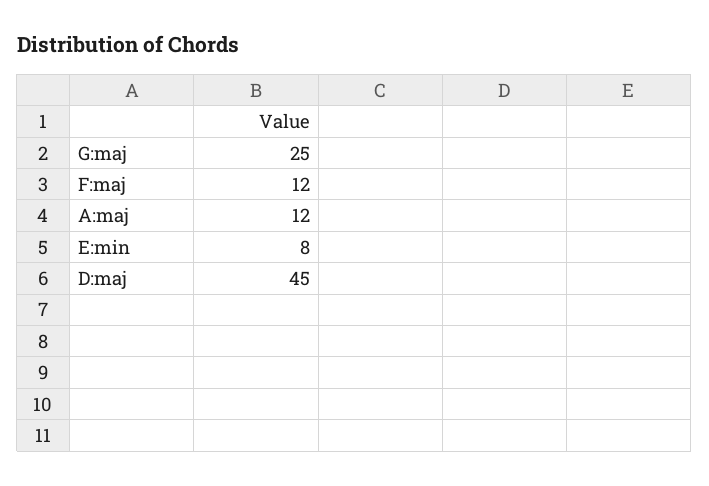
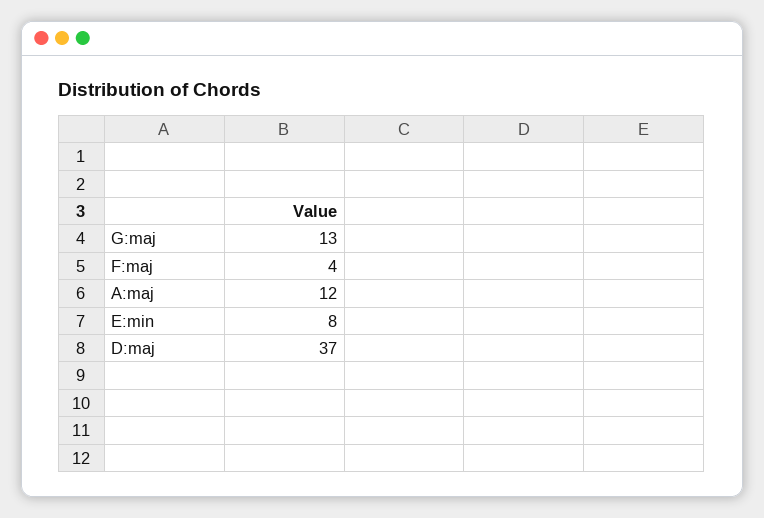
  {
-   "G:maj": 25,
+   "G:maj": 13,
-   "F:maj": 12,
+   "F:maj": 4,
    "A:maj": 12,
    "E:min": 8,
-   "D:maj": 45
+   "D:maj": 37
  }

